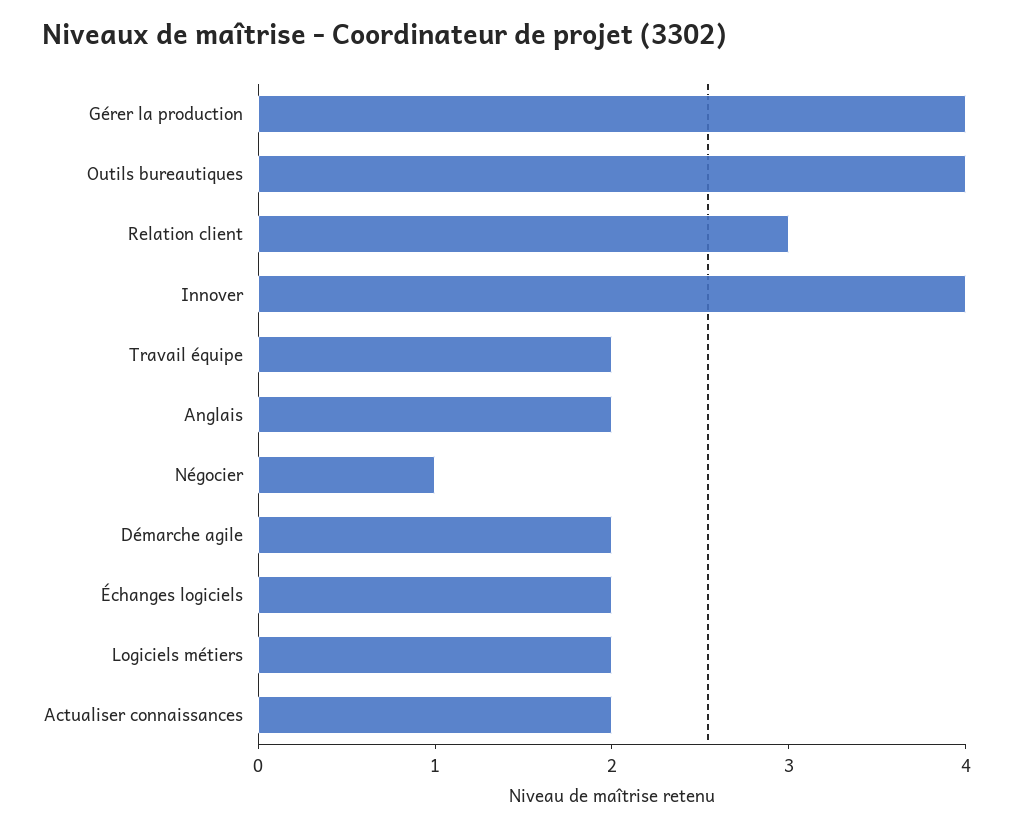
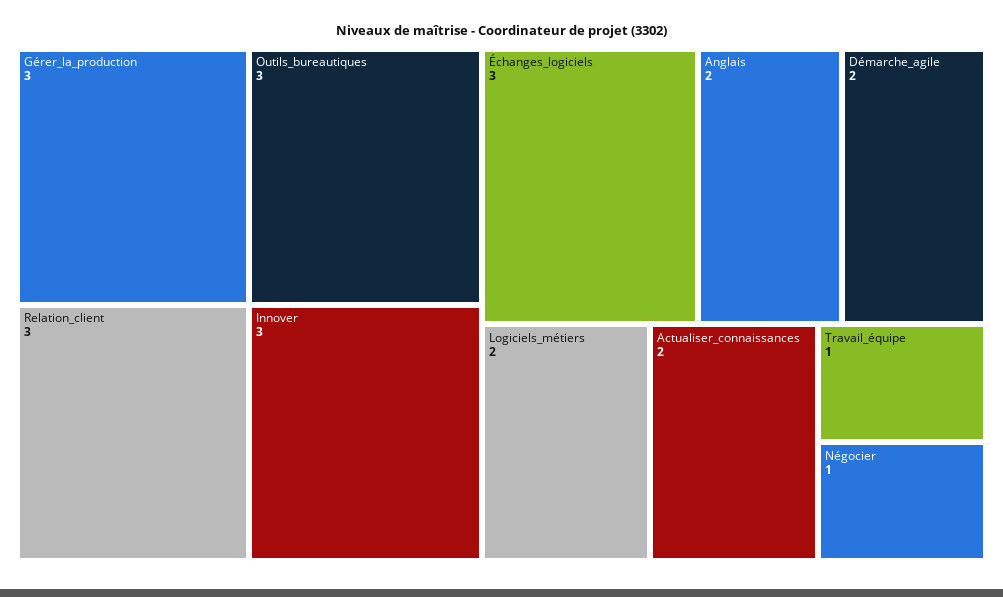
  {
-   "Gérer la production": 4,
+   "Gérer la production": 3,
-   "Outils bureautiques": 4,
+   "Outils bureautiques": 3,
    "Relation client": 3,
-   "Innover": 4,
+   "Innover": 3,
-   "Travail équipe": 2,
+   "Travail équipe": 1,
    "Anglais": 2,
    "Négocier": 1,
    "Démarche agile": 2,
-   "Échanges logiciels": 2,
+   "Échanges logiciels": 3,
    "Logiciels métiers": 2,
    "Actualiser connaissances": 2
  }

